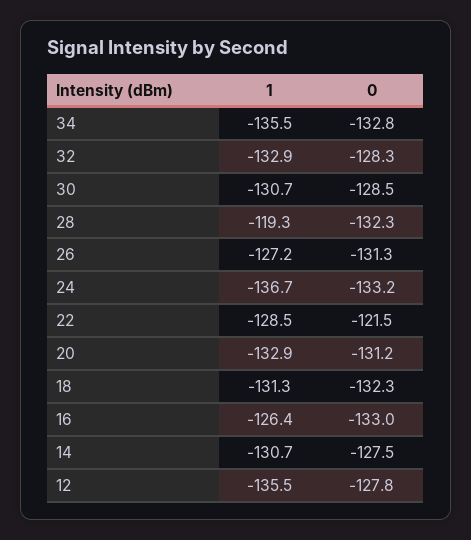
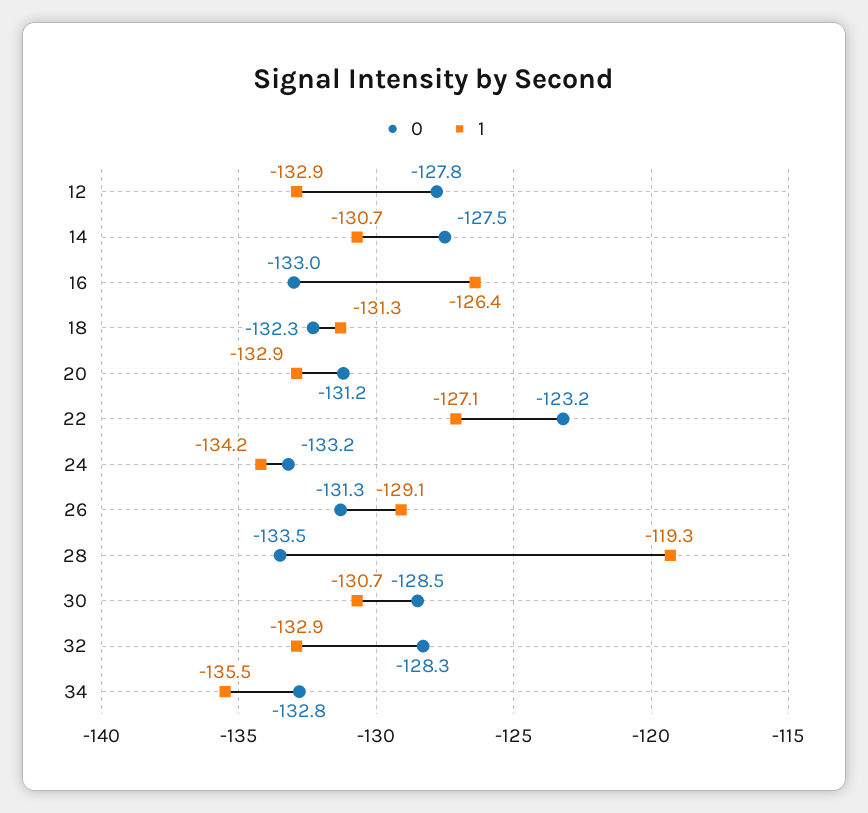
  {
    "1": {
      "34": -135.5,
      "32": -132.9,
      "30": -130.7,
      "28": -119.3,
-     "26": -127.2,
+     "26": -129.1,
-     "24": -136.7,
+     "24": -134.2,
-     "22": -128.5,
+     "22": -127.1,
      "20": -132.9,
      "18": -131.3,
      "16": -126.4,
      "14": -130.7,
-     "12": -135.5
+     "12": -132.9
    },
    "0": {
      "34": -132.8,
      "32": -128.3,
      "30": -128.5,
-     "28": -132.3,
+     "28": -133.5,
      "26": -131.3,
      "24": -133.2,
-     "22": -121.5,
+     "22": -123.2,
      "20": -131.2,
      "18": -132.3,
      "16": -133,
      "14": -127.5,
      "12": -127.8
    }
  }

